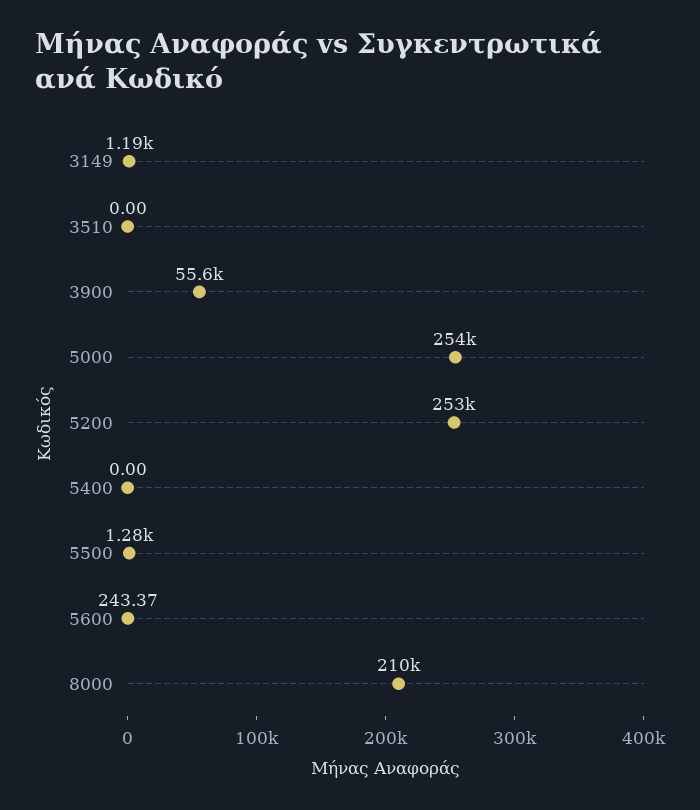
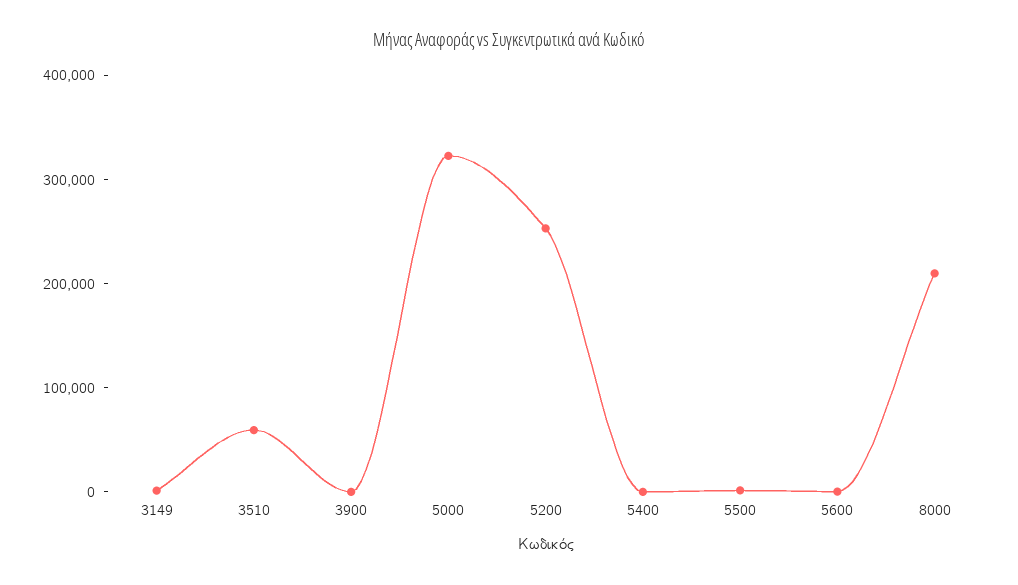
  {
    "3149": 1190,
-   "3510": 0,
+   "3510": 60000,
-   "3900": 55600,
+   "3900": 0,
-   "5000": 254000,
+   "5000": 320000,
    "5200": 253000,
    "5400": 0,
    "5500": 1280,
    "5600": 243.37,
    "8000": 210000
  }

